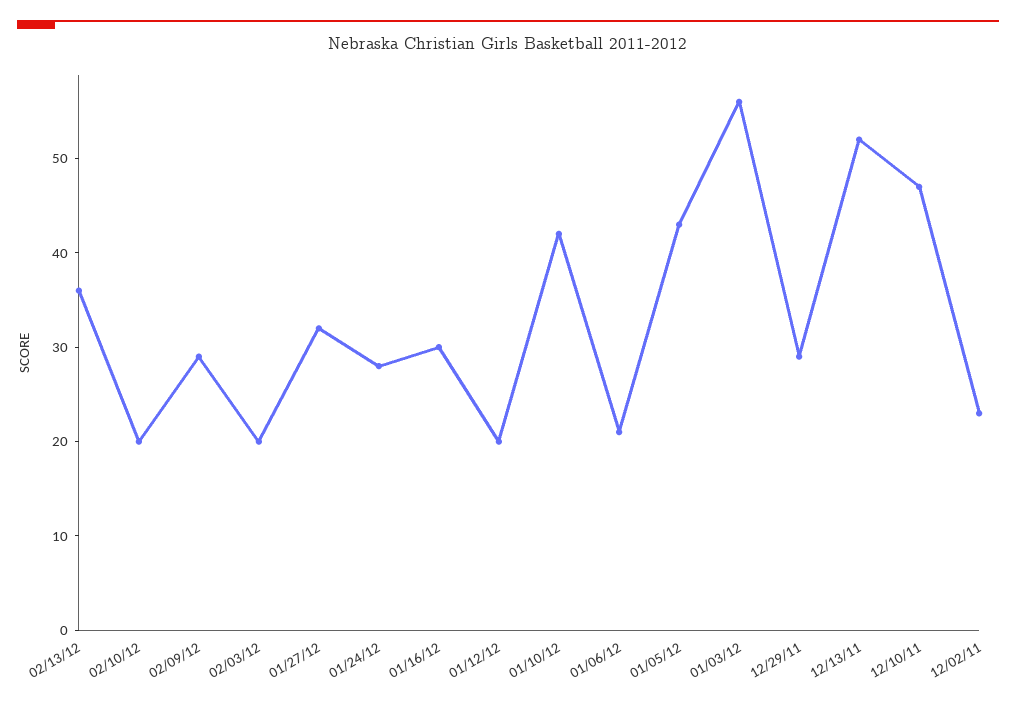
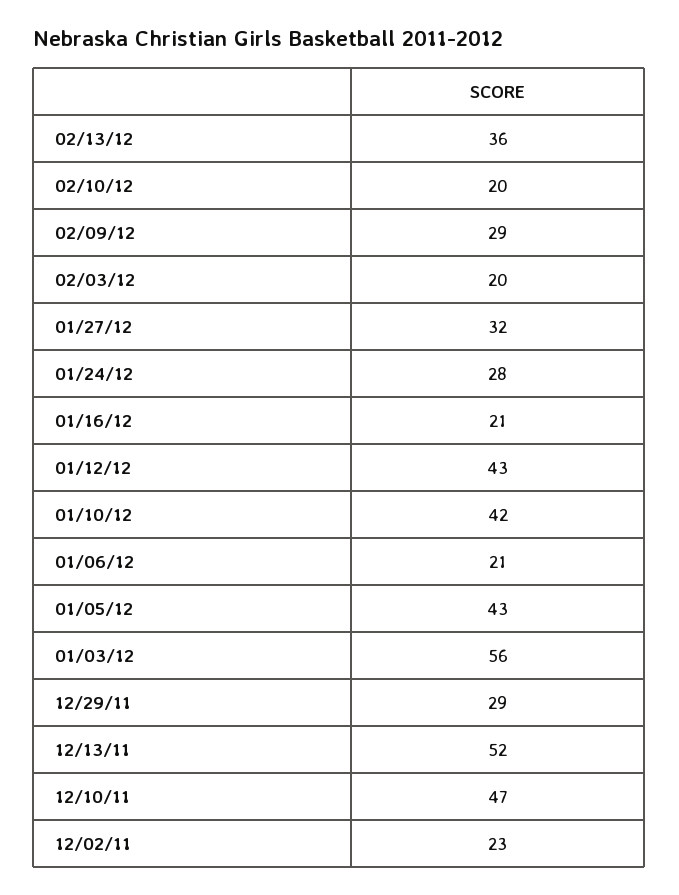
  {
    "02/13/12": 36,
    "02/10/12": 20,
    "02/09/12": 29,
    "02/03/12": 20,
    "01/27/12": 32,
    "01/24/12": 28,
-   "01/16/12": 30,
+   "01/16/12": 21,
-   "01/12/12": 20,
+   "01/12/12": 43,
    "01/10/12": 42,
    "01/06/12": 21,
    "01/05/12": 43,
    "01/03/12": 56,
    "12/29/11": 29,
    "12/13/11": 52,
    "12/10/11": 47,
    "12/02/11": 23
  }

